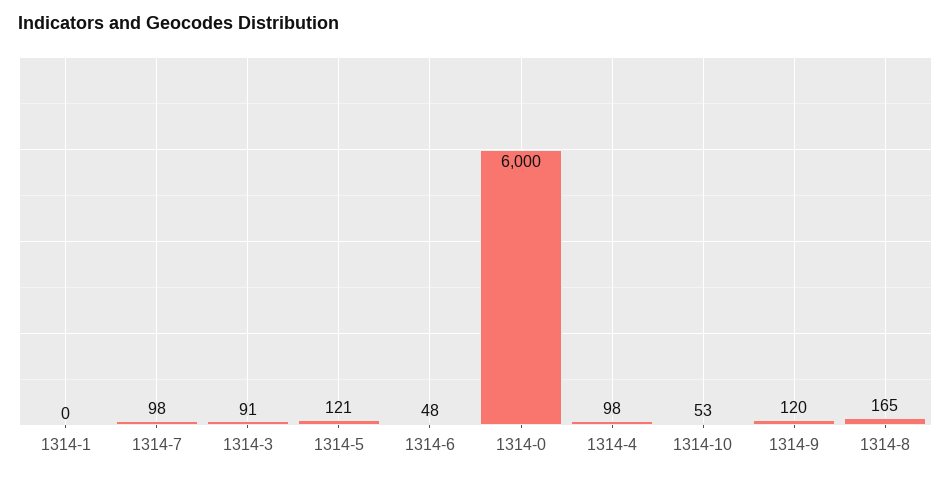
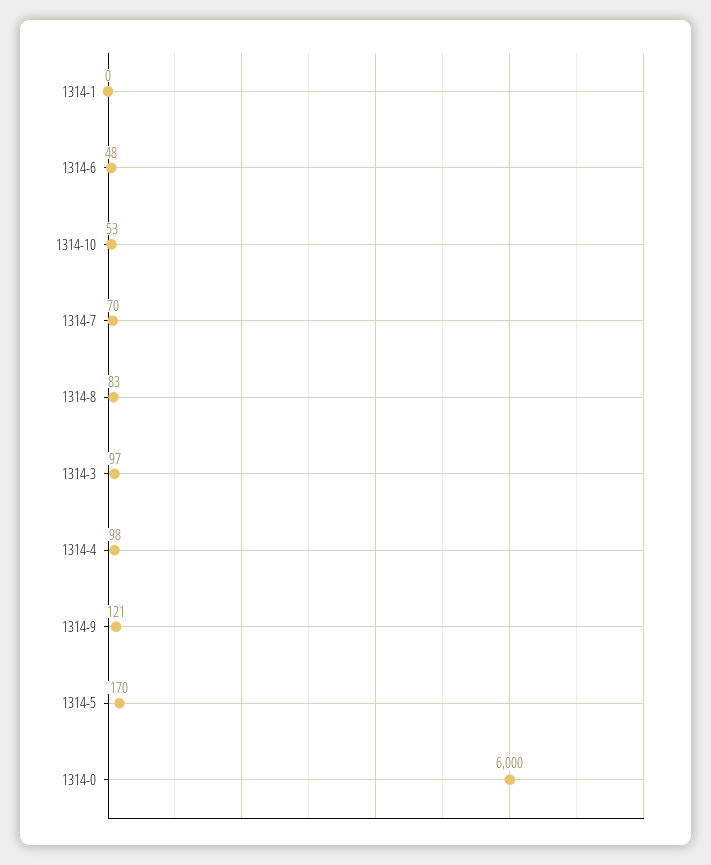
  {
    "1314-1": 0,
-   "1314-7": 98,
+   "1314-7": 70,
-   "1314-3": 91,
+   "1314-3": 97,
-   "1314-5": 121,
+   "1314-5": 170,
    "1314-6": 48,
    "1314-0": 6000,
    "1314-4": 98,
    "1314-10": 53,
-   "1314-9": 120,
+   "1314-9": 121,
-   "1314-8": 165
+   "1314-8": 83
  }

